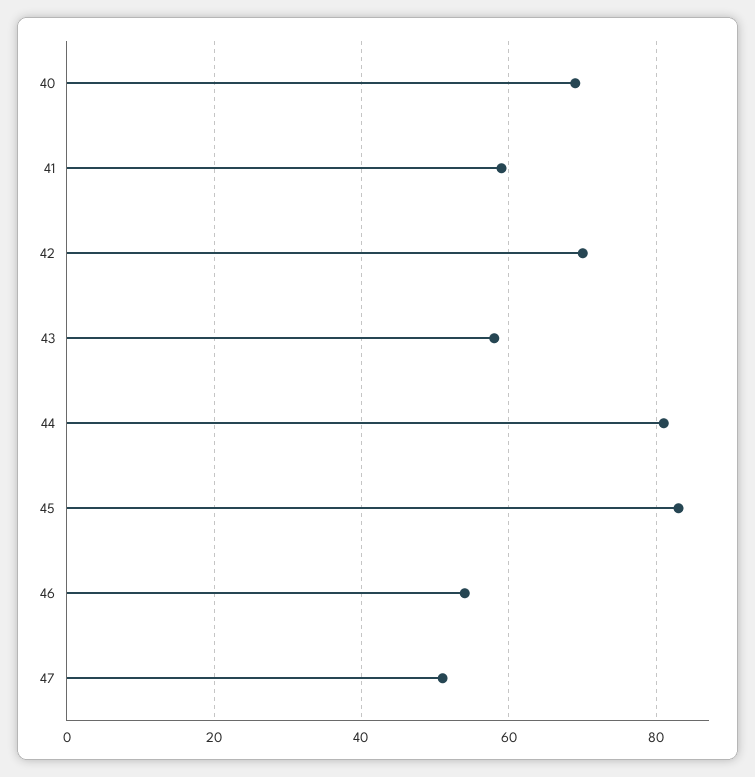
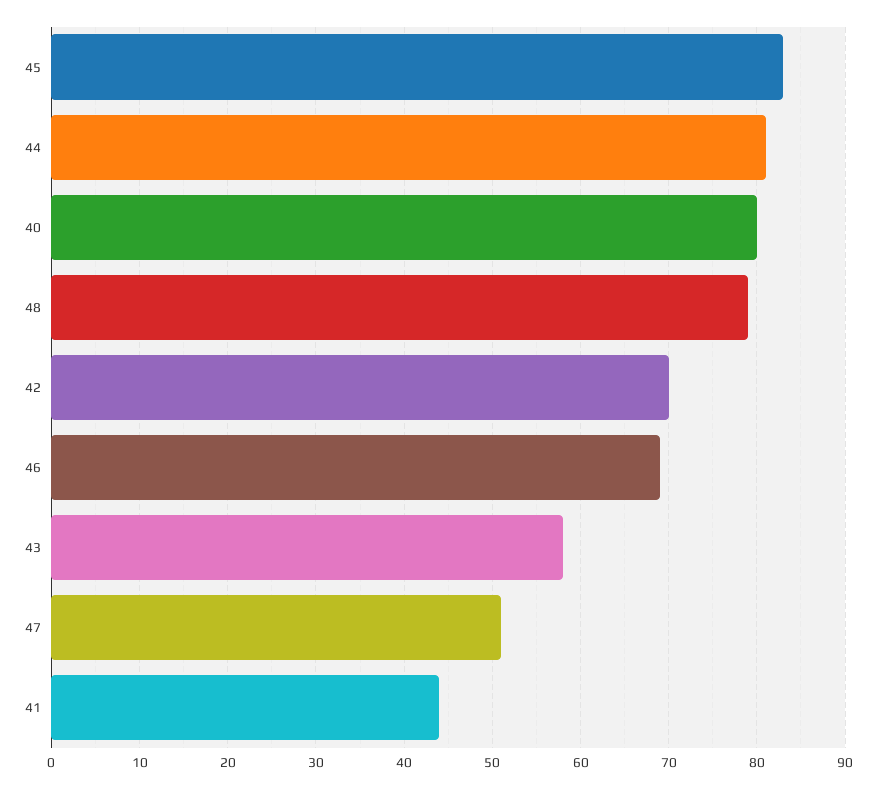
  {
-   "40": 70,
+   "40": 80,
-   "41": 60,
+   "41": 44,
    "42": 70,
    "43": 58,
    "44": 81,
    "45": 83,
-   "46": 55,
+   "46": 69,
-   "47": 51
+   "47": 51,
+   "48": 79
  }

